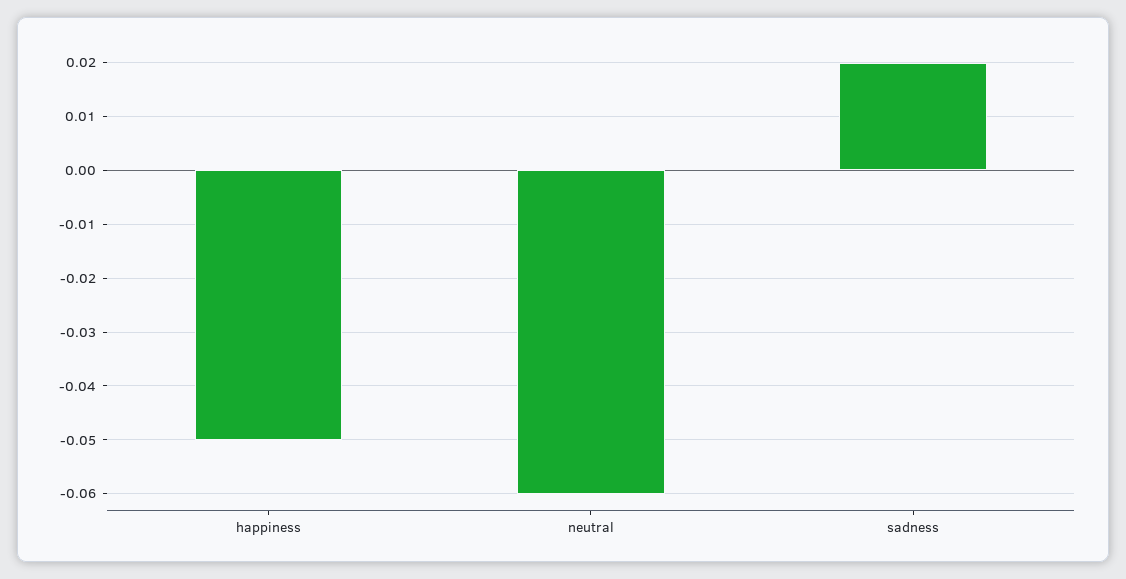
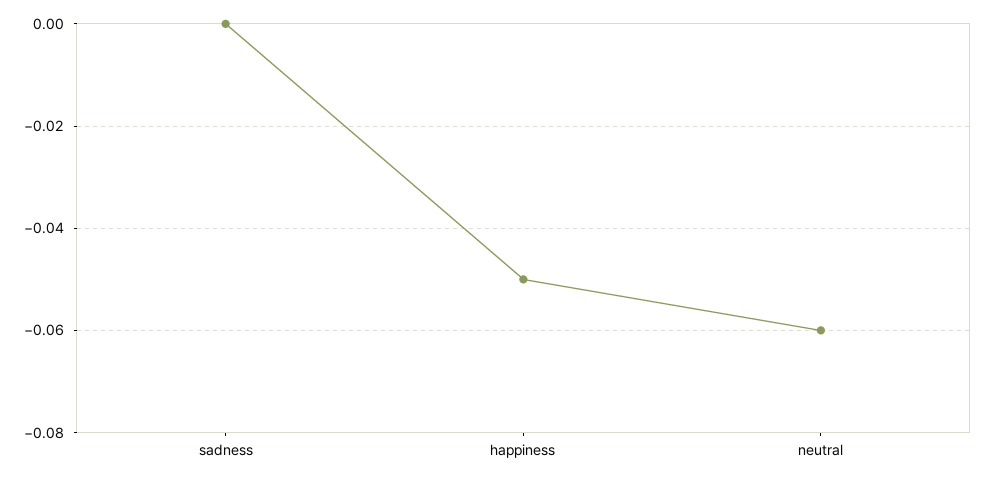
  {
    "happiness": -0.05,
    "neutral": -0.06,
-   "sadness": 0.02
+   "sadness": 0
  }

